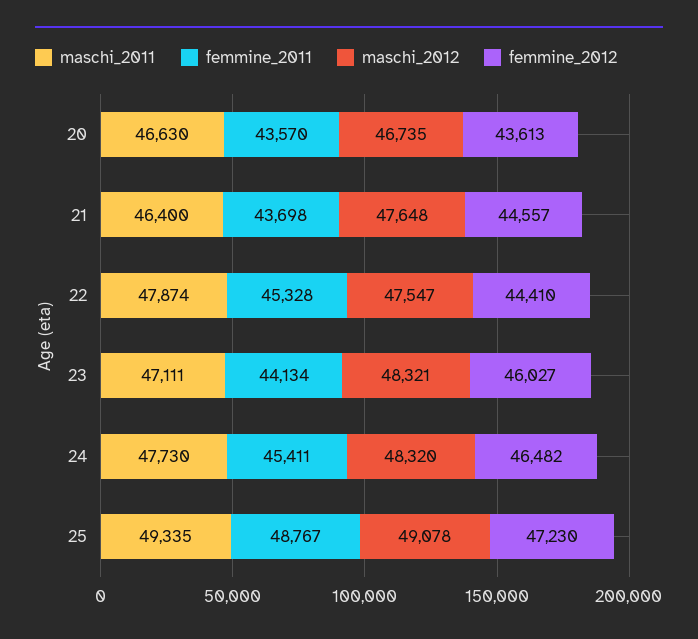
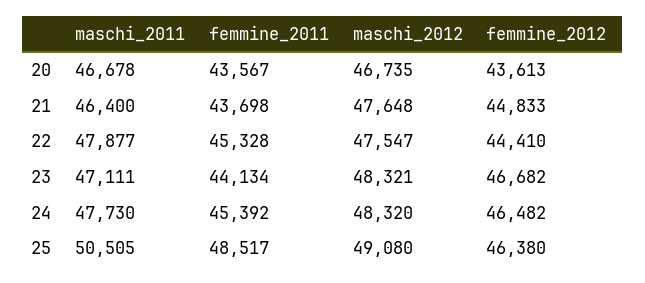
  {
    "maschi_2011": {
-     "20": 46630,
+     "20": 46678,
      "21": 46400,
-     "22": 47874,
+     "22": 47877,
      "23": 47111,
      "24": 47730,
-     "25": 49335
+     "25": 50505
    },
    "femmine_2011": {
-     "20": 43570,
+     "20": 43567,
      "21": 43698,
      "22": 45328,
      "23": 44134,
-     "24": 45411,
+     "24": 45392,
-     "25": 48767
+     "25": 48517
    },
    "maschi_2012": {
      "20": 46735,
      "21": 47648,
      "22": 47547,
      "23": 48321,
      "24": 48320,
-     "25": 49078
+     "25": 49080
    },
    "femmine_2012": {
      "20": 43613,
-     "21": 44557,
+     "21": 44833,
      "22": 44410,
-     "23": 46027,
+     "23": 46682,
      "24": 46482,
-     "25": 47230
+     "25": 46380
    }
  }

